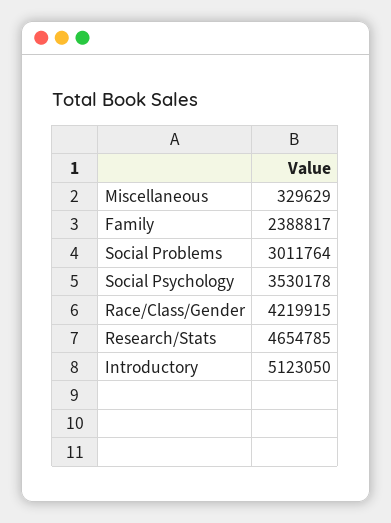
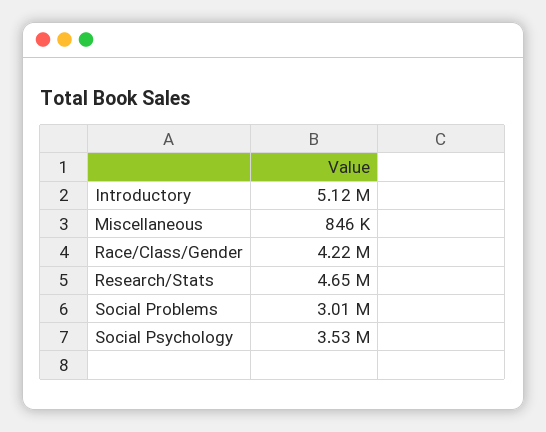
  {
-   "Miscellaneous": 329629,
+   "Miscellaneous": 846000,
-   "Family": 2388817,
    "Social Problems": 3011764,
    "Social Psychology": 3530178,
    "Race/Class/Gender": 4219915,
    "Research/Stats": 4654785,
    "Introductory": 5123050
  }

